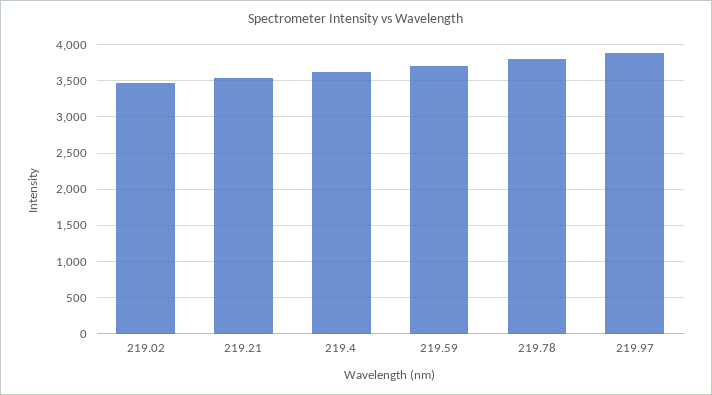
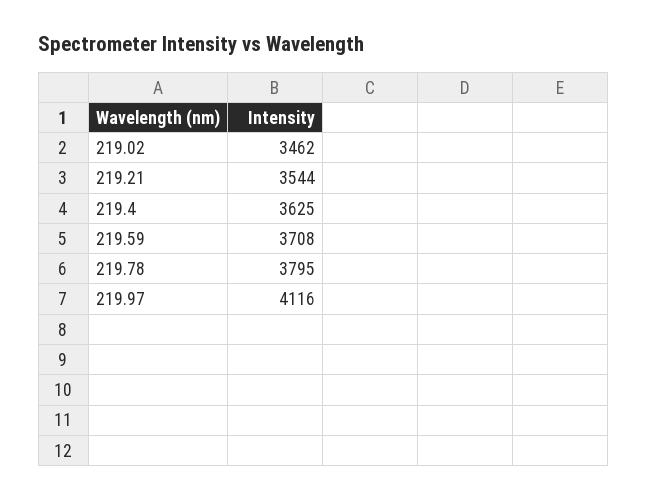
  {
    "219.02": 3462,
    "219.21": 3544,
    "219.4": 3625,
    "219.59": 3708,
    "219.78": 3795,
-   "219.97": 3900
+   "219.97": 4116
  }

